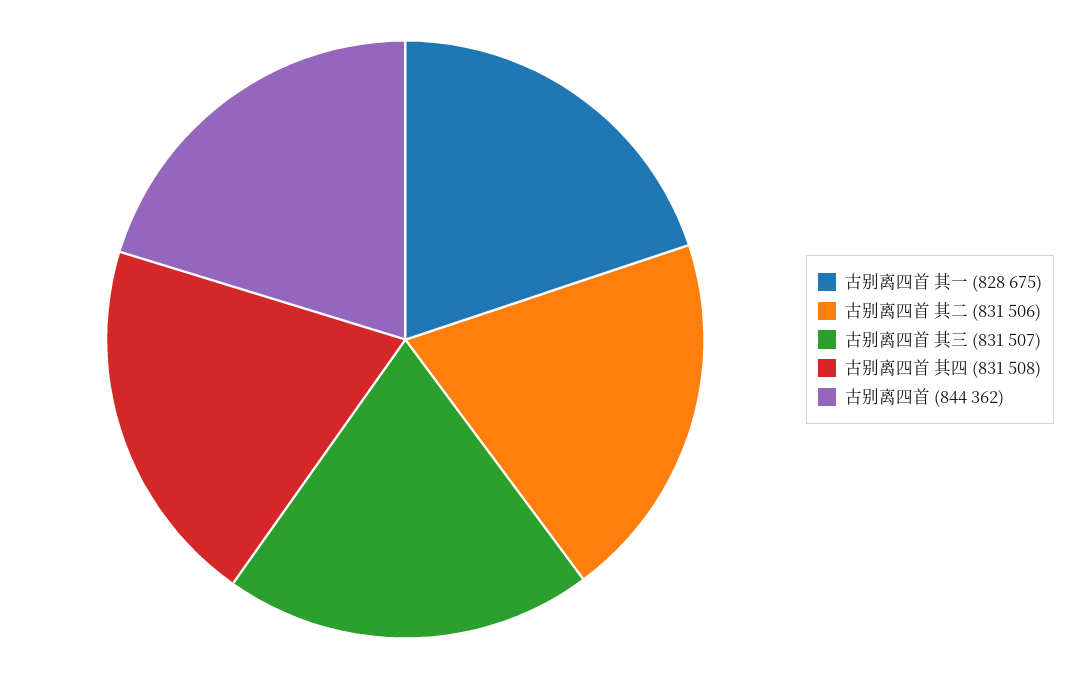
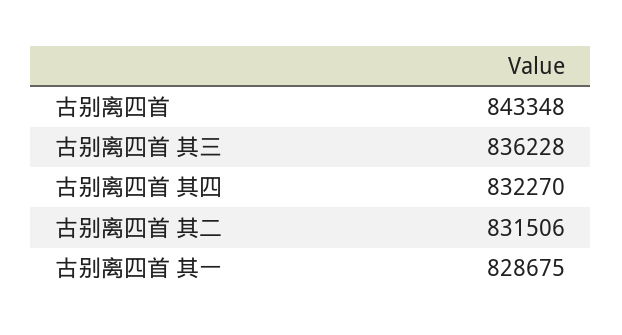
  {
    "古别离四首 其一": 828675,
    "古别离四首 其二": 831506,
-   "古别离四首 其三": 831507,
+   "古别离四首 其三": 836228,
-   "古别离四首 其四": 831508,
+   "古别离四首 其四": 832270,
-   "古别离四首": 844362
+   "古别离四首": 843348
  }

